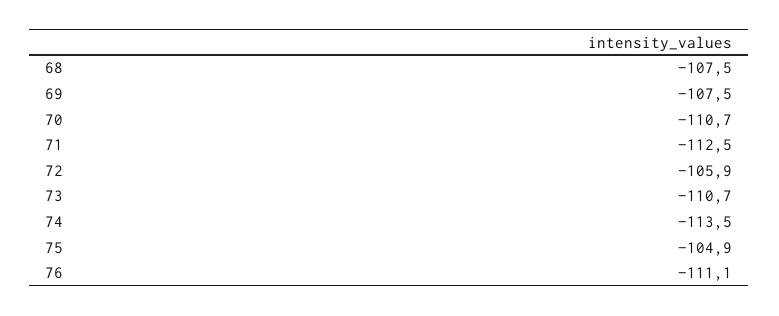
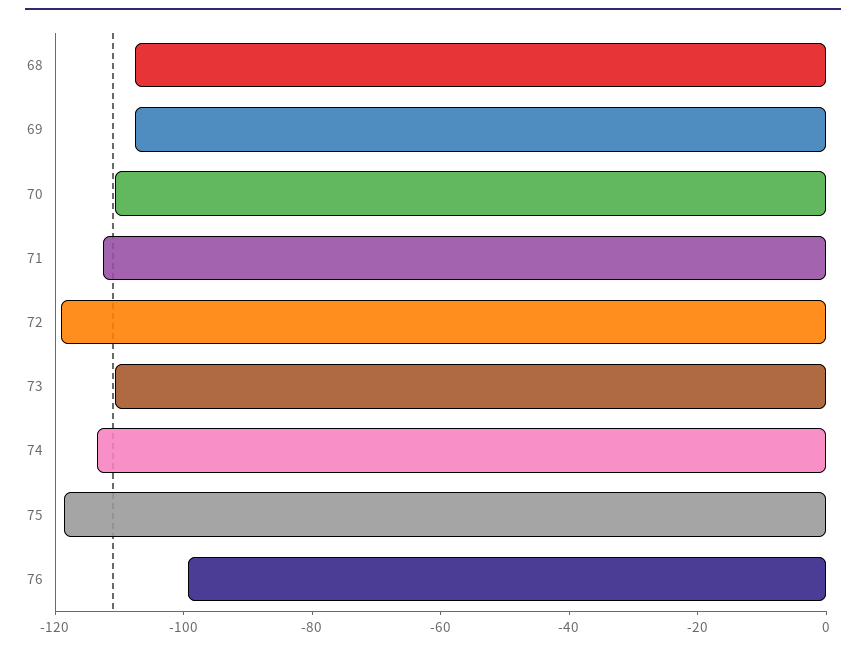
  {
    "68": -107.5,
    "69": -107.5,
    "70": -110.7,
    "71": -112.5,
-   "72": -105.9,
+   "72": -120,
    "73": -110.7,
    "74": -113.5,
-   "75": -104.9,
+   "75": -120,
-   "76": -111.1
+   "76": -100
  }

